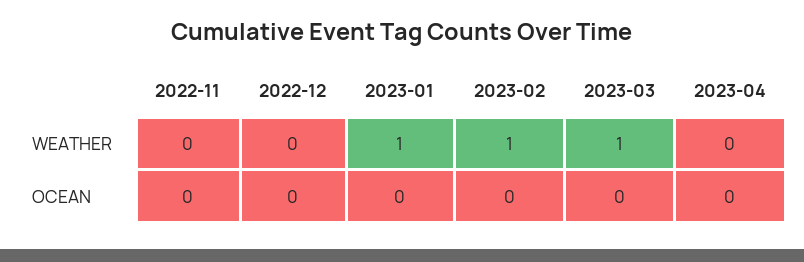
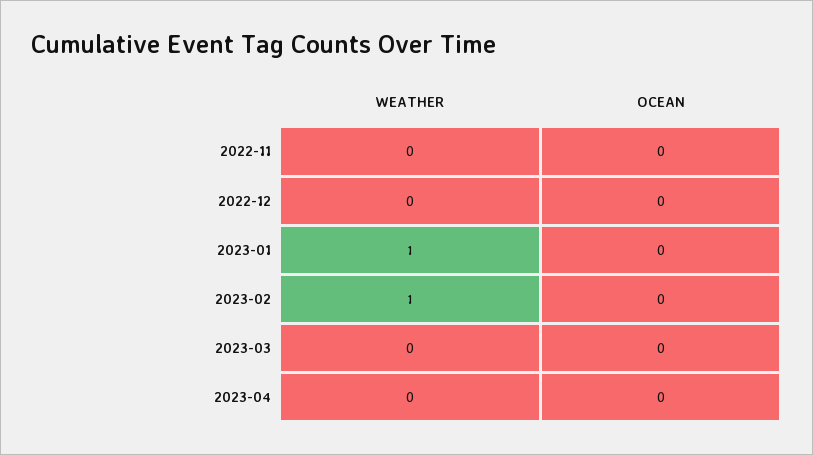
  {
    "2022-11": {
      "WEATHER": 0,
      "OCEAN": 0
    },
    "2022-12": {
      "WEATHER": 0,
      "OCEAN": 0
    },
    "2023-01": {
      "WEATHER": 1,
      "OCEAN": 0
    },
    "2023-02": {
      "WEATHER": 1,
      "OCEAN": 0
    },
    "2023-03": {
-     "WEATHER": 1,
+     "WEATHER": 0,
      "OCEAN": 0
    },
    "2023-04": {
      "WEATHER": 0,
      "OCEAN": 0
    }
  }

